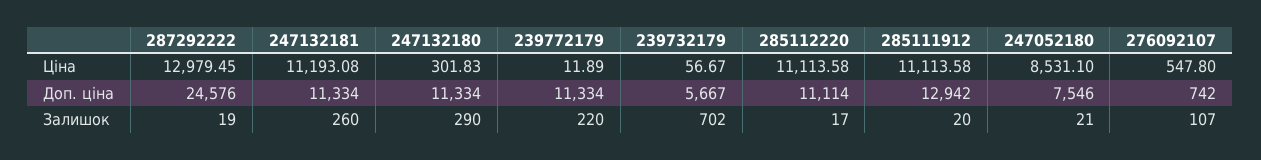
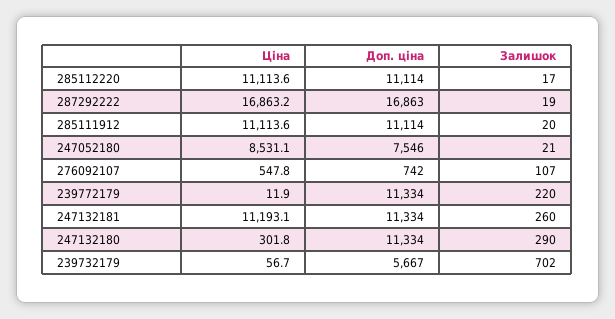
  {
    "287292222": {
-     "Ціна": 12979.45,
+     "Ціна": 16863.2,
-     "Доп. ціна": 24576,
+     "Доп. ціна": 16863,
      "Залишок": 19
    },
    "247132181": {
      "Ціна": 11193.08,
      "Доп. ціна": 11334,
      "Залишок": 260
    },
    "247132180": {
      "Ціна": 301.83,
      "Доп. ціна": 11334,
      "Залишок": 290
    },
    "239772179": {
      "Ціна": 11.89,
      "Доп. ціна": 11334,
      "Залишок": 220
    },
    "239732179": {
      "Ціна": 56.67,
      "Доп. ціна": 5667,
      "Залишок": 702
    },
    "285112220": {
      "Ціна": 11113.58,
      "Доп. ціна": 11114,
      "Залишок": 17
    },
    "285111912": {
      "Ціна": 11113.58,
-     "Доп. ціна": 12942,
+     "Доп. ціна": 11114,
      "Залишок": 20
    },
    "247052180": {
      "Ціна": 8531.1,
      "Доп. ціна": 7546,
      "Залишок": 21
    },
    "276092107": {
      "Ціна": 547.8,
      "Доп. ціна": 742,
      "Залишок": 107
    }
  }

